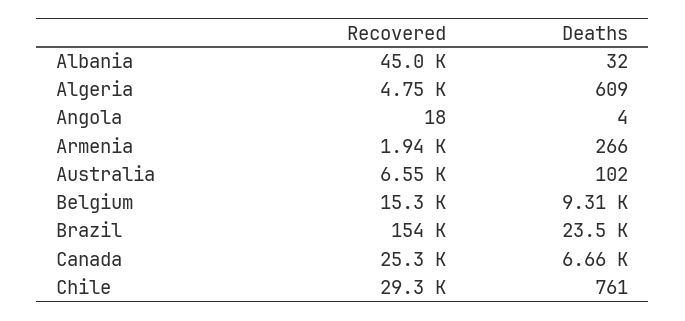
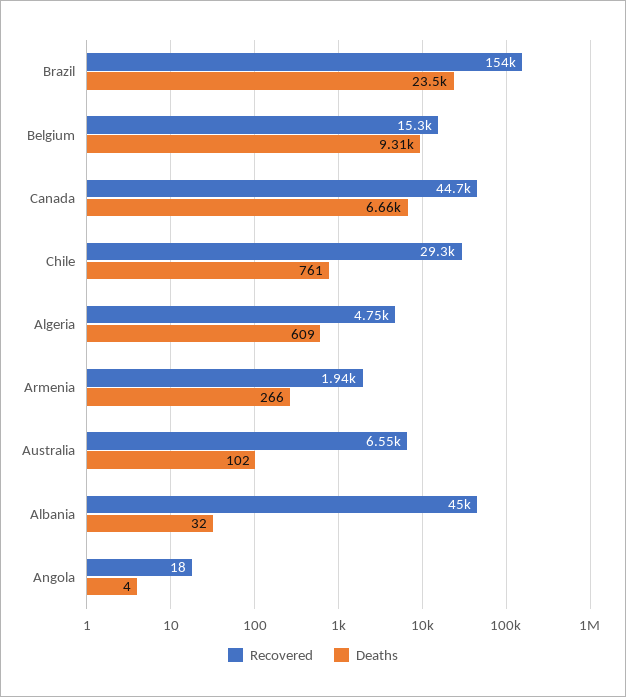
  {
    "Recovered": {
      "Albania": 45000,
      "Algeria": 4750,
      "Angola": 18,
      "Armenia": 1940,
      "Australia": 6550,
      "Belgium": 15300,
      "Brazil": 154000,
-     "Canada": 25300,
+     "Canada": 44700,
      "Chile": 29300
    },
    "Deaths": {
      "Albania": 32,
      "Algeria": 609,
      "Angola": 4,
      "Armenia": 266,
      "Australia": 102,
      "Belgium": 9310,
      "Brazil": 23500,
      "Canada": 6660,
      "Chile": 761
    }
  }

